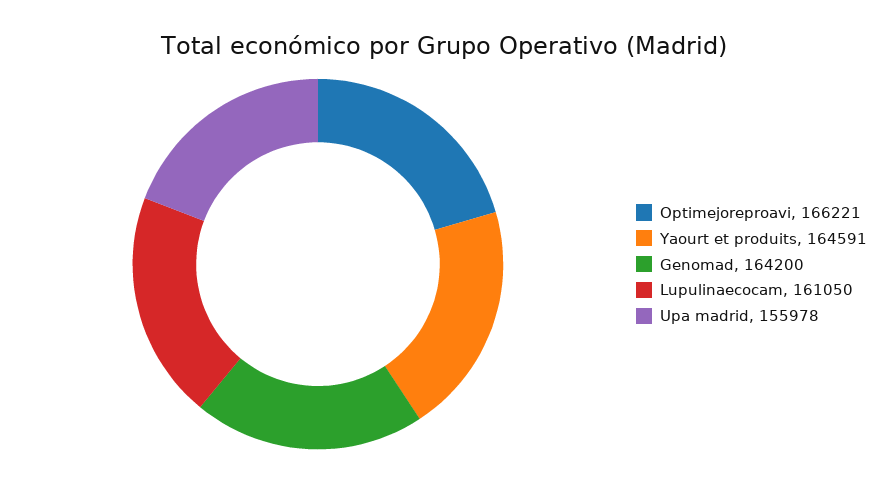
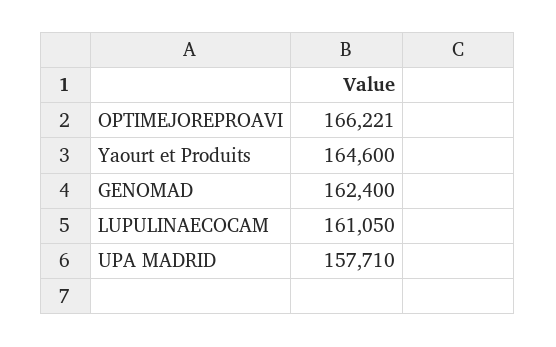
  {
    "Optimejoreproavi": 166221,
-   "Yaourt et produits": 164591,
+   "Yaourt et produits": 164600,
-   "Genomad": 164200,
+   "Genomad": 162400,
    "Lupulinaecocam": 161050,
-   "Upa madrid": 155978
+   "Upa madrid": 157710
  }

